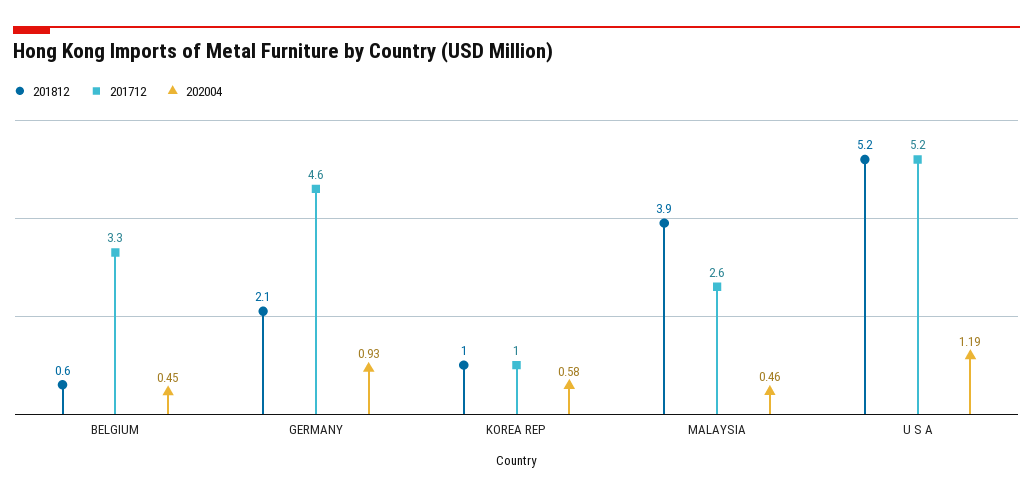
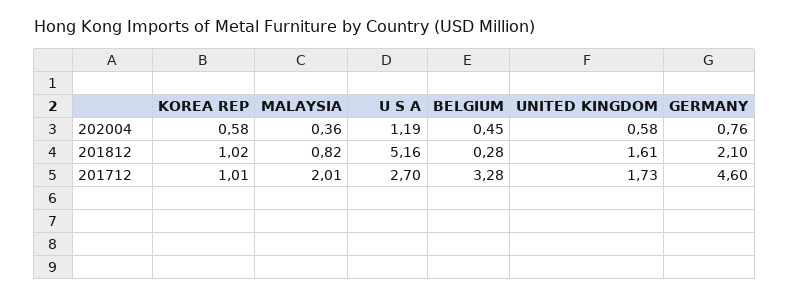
  {
    "201812": {
-     "BELGIUM": 0.6,
+     "BELGIUM": 0.28,
      "GERMANY": 2.1,
      "KOREA REP": 1.02,
-     "MALAYSIA": 3.9,
+     "MALAYSIA": 0.82,
-     "U S A": 5.16
+     "U S A": 5.16,
+     "UNITED KINGDOM": 1.61
    },
    "201712": {
      "BELGIUM": 3.28,
      "GERMANY": 4.6,
      "KOREA REP": 1.01,
-     "MALAYSIA": 2.6,
+     "MALAYSIA": 2.01,
-     "U S A": 5.2
+     "U S A": 2.7,
+     "UNITED KINGDOM": 1.73
    },
    "202004": {
      "BELGIUM": 0.45,
-     "GERMANY": 0.93,
+     "GERMANY": 0.76,
      "KOREA REP": 0.58,
-     "MALAYSIA": 0.46,
+     "MALAYSIA": 0.36,
-     "U S A": 1.19
+     "U S A": 1.19,
+     "UNITED KINGDOM": 0.58
    }
  }

